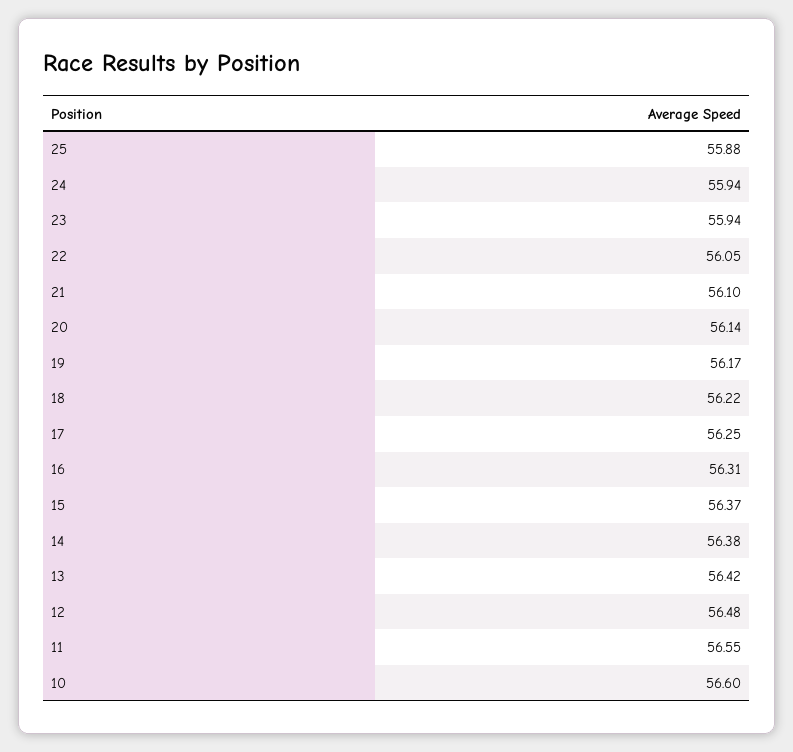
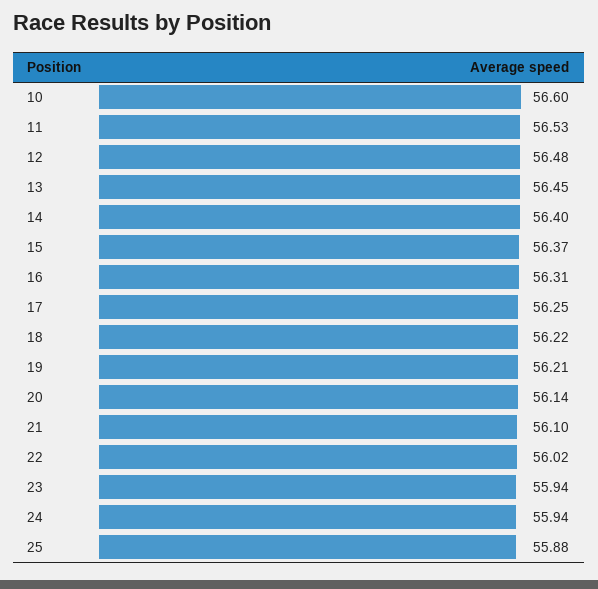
  {
    "25": 55.88,
    "24": 55.94,
    "23": 55.94,
-   "22": 56.05,
+   "22": 56.02,
    "21": 56.1,
    "20": 56.14,
-   "19": 56.17,
+   "19": 56.21,
    "18": 56.22,
    "17": 56.25,
    "16": 56.31,
    "15": 56.37,
-   "14": 56.38,
+   "14": 56.4,
-   "13": 56.42,
+   "13": 56.45,
    "12": 56.48,
-   "11": 56.55,
+   "11": 56.53,
    "10": 56.6
  }

